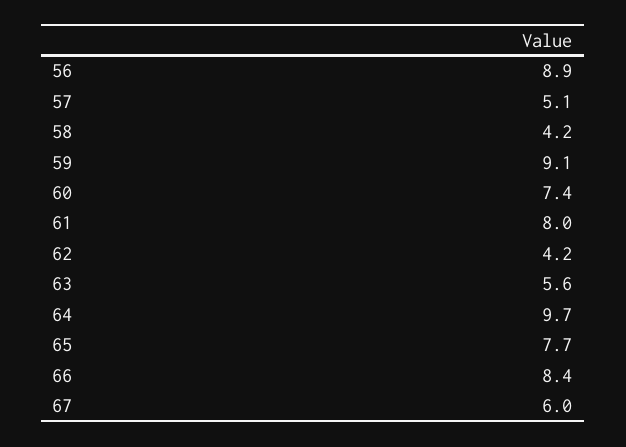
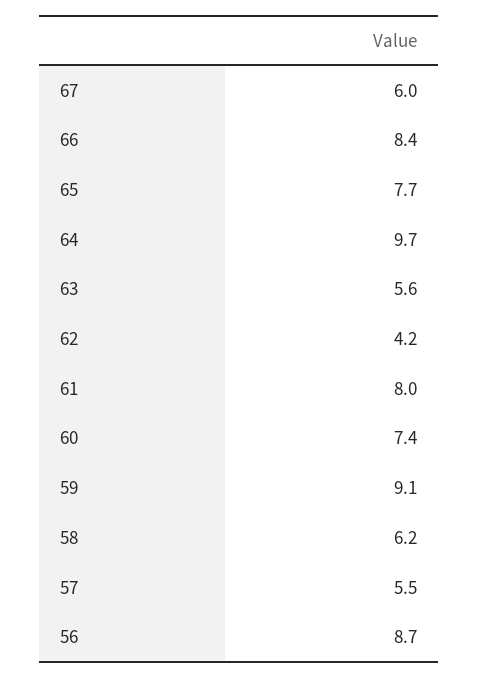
  {
-   "56": 8.9,
+   "56": 8.7,
-   "57": 5.1,
+   "57": 5.5,
-   "58": 4.2,
+   "58": 6.2,
    "59": 9.1,
    "60": 7.4,
    "61": 8,
    "62": 4.2,
    "63": 5.6,
    "64": 9.7,
    "65": 7.7,
    "66": 8.4,
    "67": 6
  }

